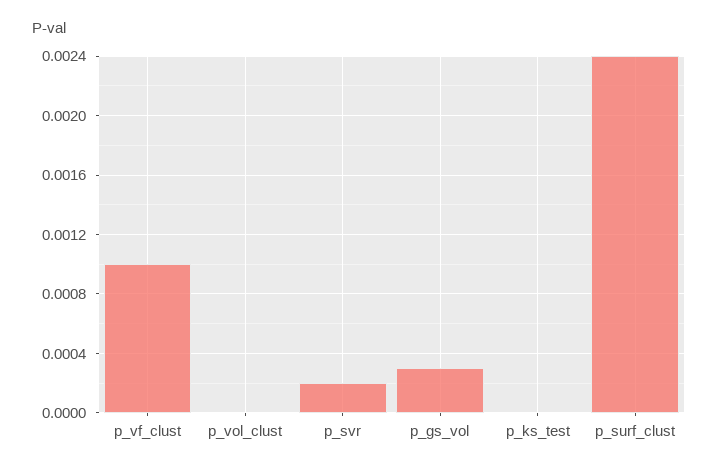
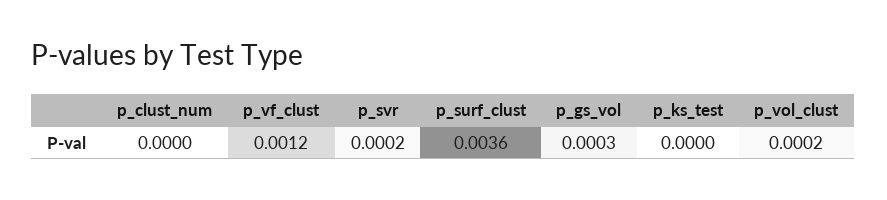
  {
-   "p_vf_clust": 0.001,
+   "p_vf_clust": 0.0012,
-   "p_vol_clust": 0,
+   "p_vol_clust": 0.0002,
    "p_svr": 0.0002,
    "p_gs_vol": 0.0003,
    "p_ks_test": 0,
-   "p_surf_clust": 0.0024
+   "p_surf_clust": 0.0036,
+   "p_clust_num": 0
  }

